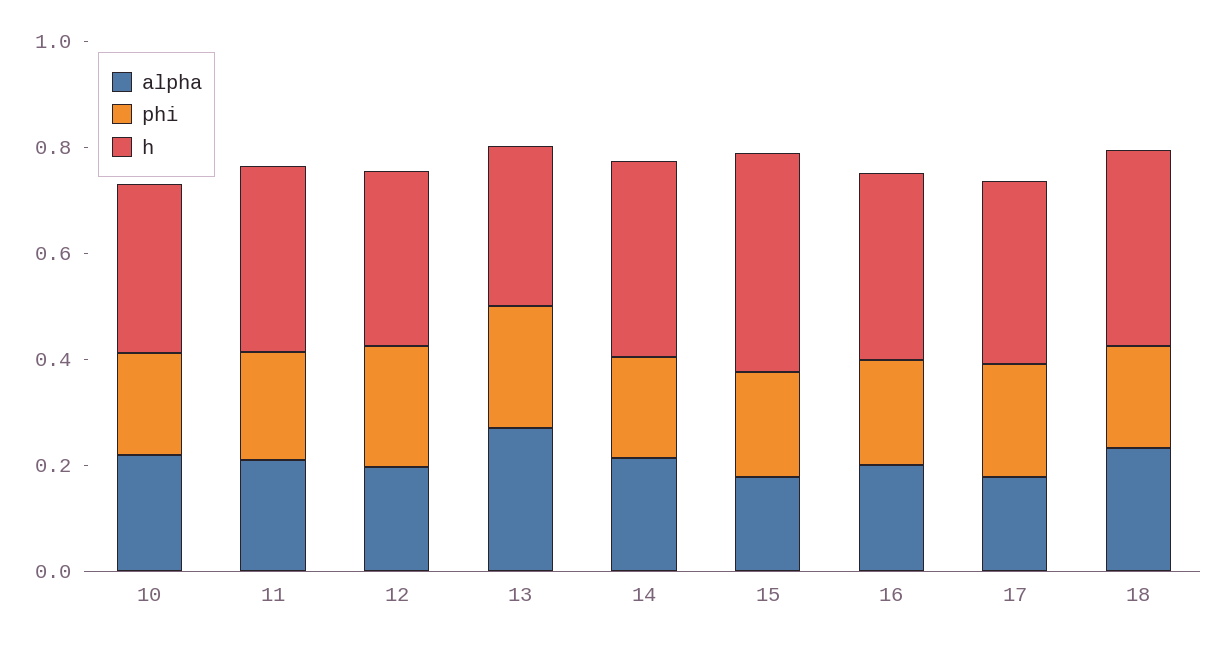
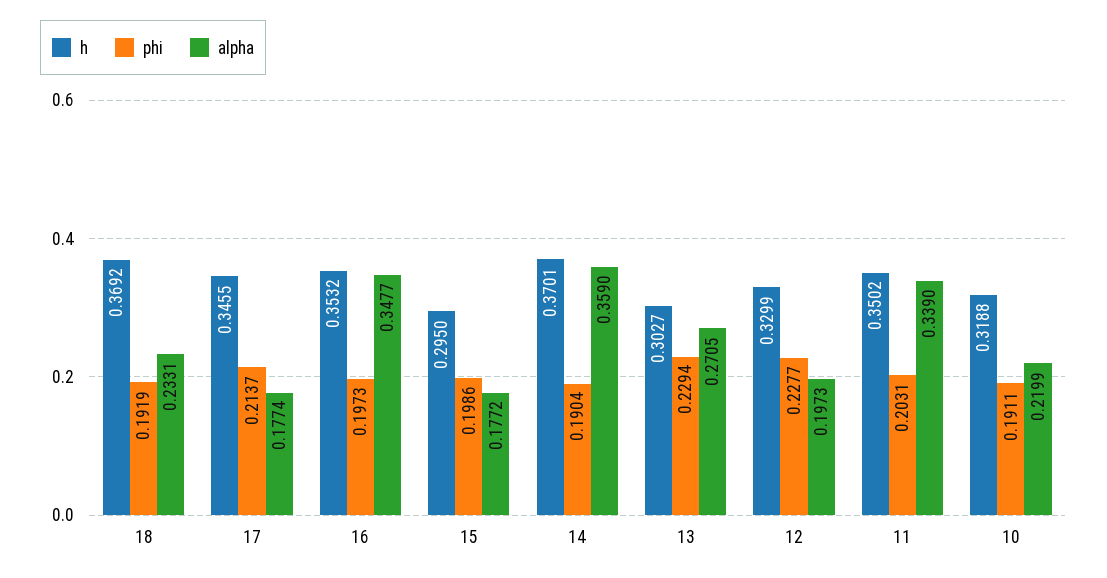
  {
    "alpha": {
      "10": 0.2199,
-     "11": 0.2,
+     "11": 0.339,
      "12": 0.1973,
      "13": 0.2705,
-     "14": 0.2,
+     "14": 0.359,
      "15": 0.1772,
-     "16": 0.2,
+     "16": 0.3477,
      "17": 0.1774,
      "18": 0.2331
    },
    "phi": {
      "10": 0.1911,
      "11": 0.2031,
      "12": 0.2277,
      "13": 0.2294,
      "14": 0.1904,
      "15": 0.1986,
      "16": 0.1973,
      "17": 0.2137,
      "18": 0.1919
    },
    "h": {
      "10": 0.3188,
      "11": 0.3502,
      "12": 0.3299,
      "13": 0.3027,
      "14": 0.3701,
-     "15": 0.4,
+     "15": 0.295,
      "16": 0.3532,
      "17": 0.3455,
      "18": 0.3692
    }
  }

